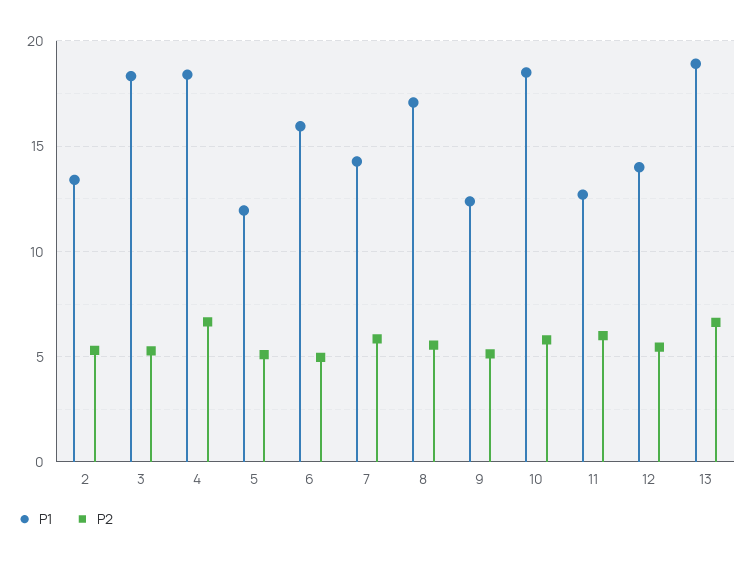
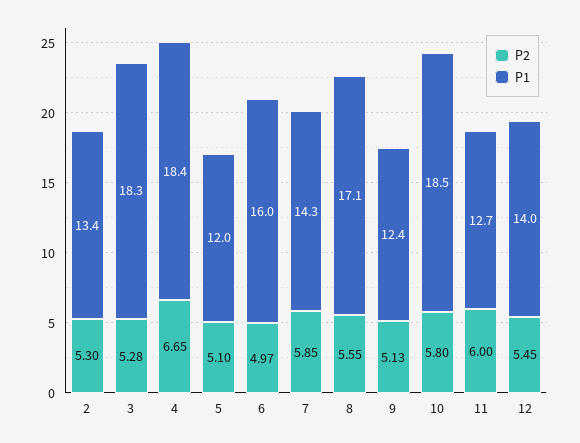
  {
    "P1": {
      "2": 13.4,
      "3": 18.3,
      "4": 18.4,
      "5": 12,
      "6": 16,
      "7": 14.3,
      "8": 17.1,
      "9": 12.4,
      "10": 18.5,
      "11": 12.7,
-     "12": 14,
+     "12": 14
-     "13": 19
    },
    "P2": {
      "2": 5.3,
      "3": 5.28,
      "4": 6.65,
      "5": 5.1,
      "6": 4.97,
      "7": 5.85,
      "8": 5.55,
      "9": 5.13,
      "10": 5.8,
      "11": 6,
-     "12": 5.45,
+     "12": 5.45
-     "13": 6.5
    }
  }

